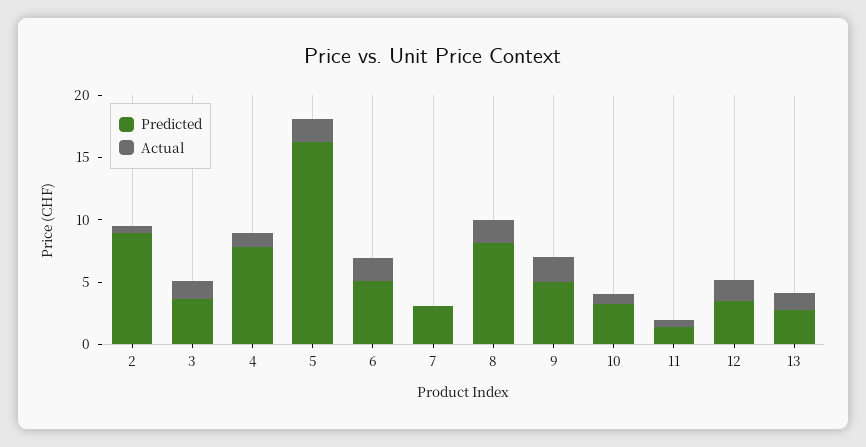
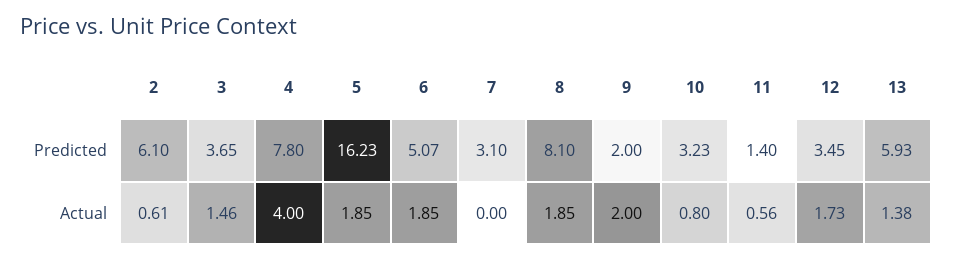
  {
    "Predicted": {
-     "2": 9,
+     "2": 6.1,
      "3": 3.65,
      "4": 7.8,
      "5": 16.23,
      "6": 5.07,
      "7": 3.1,
      "8": 8.1,
-     "9": 5,
+     "9": 2,
      "10": 3.23,
      "11": 1.4,
      "12": 3.45,
-     "13": 3
+     "13": 5.93
    },
    "Actual": {
      "2": 0.61,
      "3": 1.46,
-     "4": 1,
+     "4": 4,
      "5": 1.85,
      "6": 1.85,
      "7": 0,
      "8": 1.85,
      "9": 2,
      "10": 0.8,
      "11": 0.56,
      "12": 1.73,
      "13": 1.38
    }
  }

